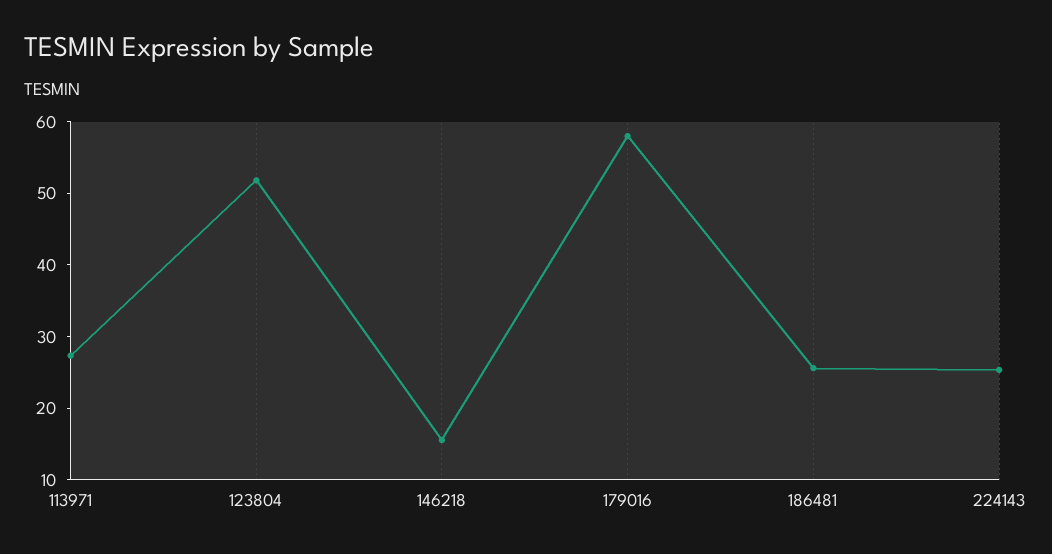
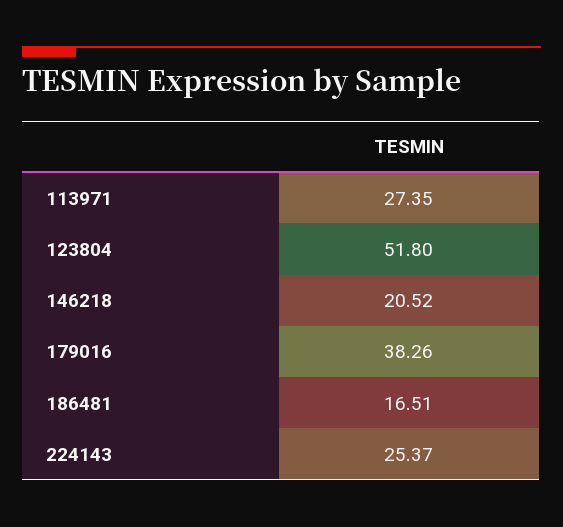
  {
    "113971": 27.35,
    "123804": 51.8,
-   "146218": 16,
+   "146218": 20.52,
-   "179016": 58,
+   "179016": 38.26,
-   "186481": 26,
+   "186481": 16.51,
    "224143": 25.37
  }

